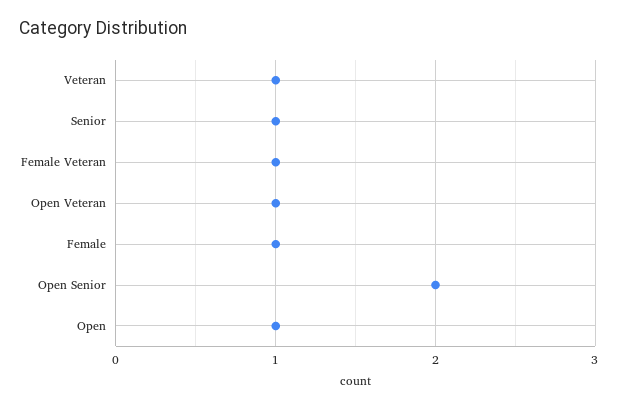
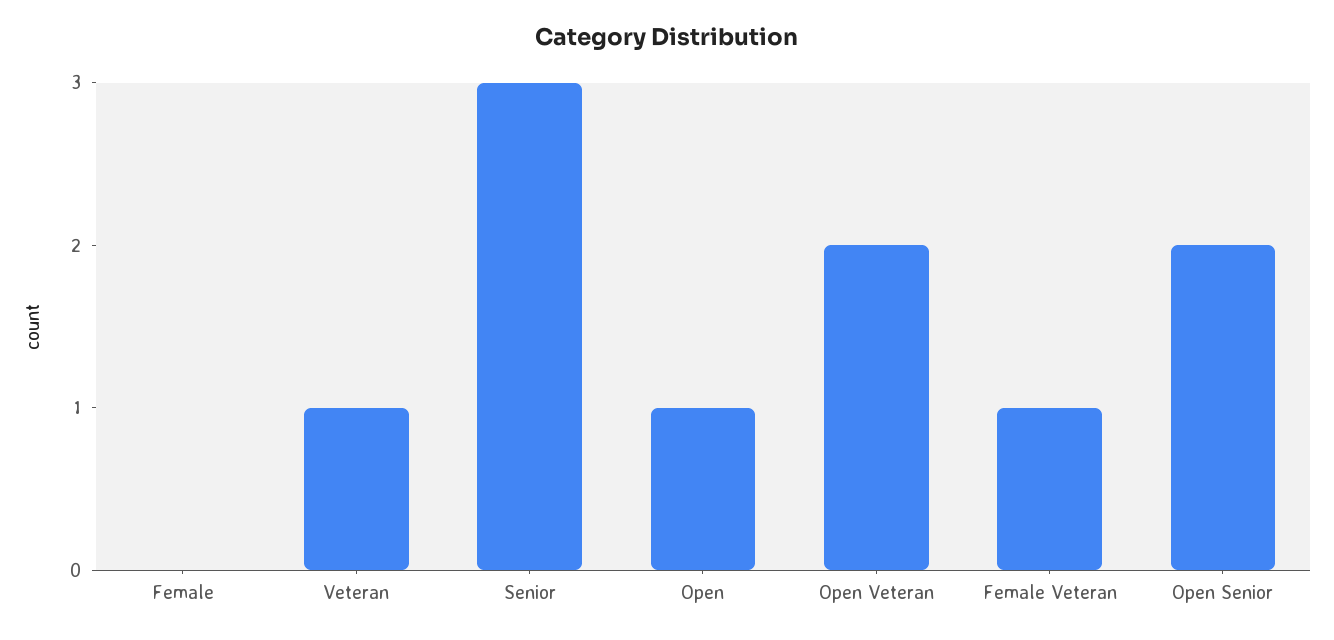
  {
    "Veteran": 1,
-   "Senior": 1,
+   "Senior": 3,
    "Female Veteran": 1,
-   "Open Veteran": 1,
+   "Open Veteran": 2,
-   "Female": 1,
+   "Female": 0,
    "Open Senior": 2,
    "Open": 1
  }

